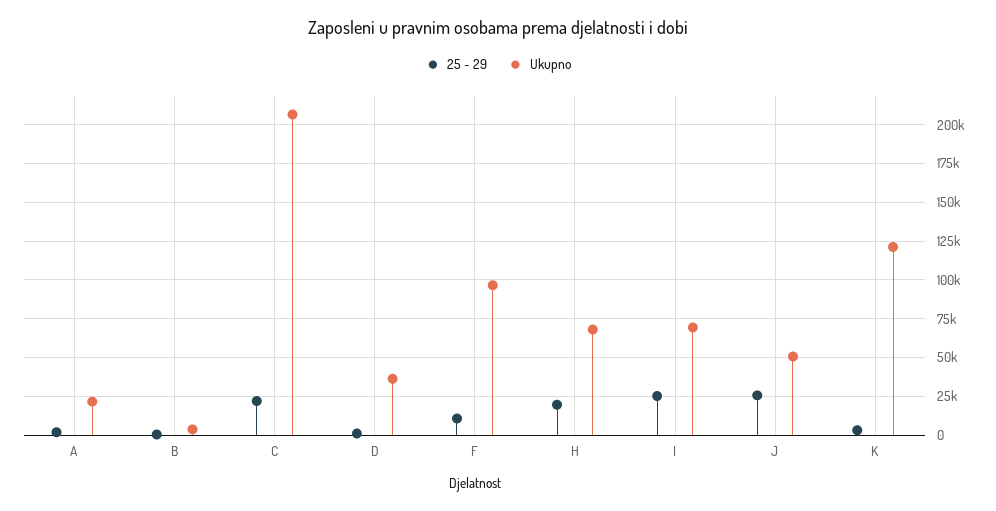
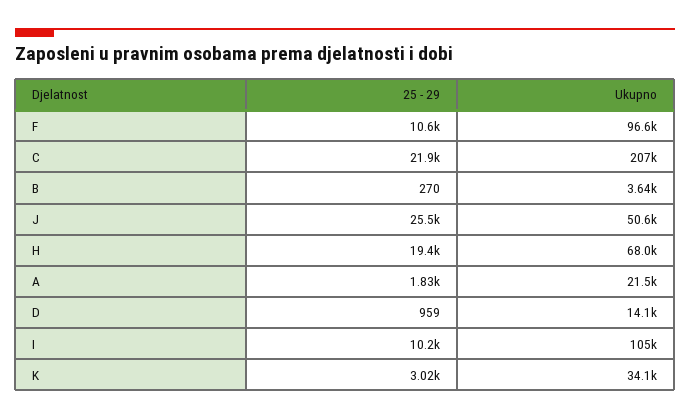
  {
    "25 - 29": {
      "A": 1830,
      "B": 270,
      "C": 21900,
      "D": 959,
      "F": 10600,
      "H": 19400,
-     "I": 25000,
+     "I": 10200,
      "J": 25500,
      "K": 3020
    },
    "Ukupno": {
      "A": 21500,
      "B": 3640,
      "C": 207000,
-     "D": 35000,
+     "D": 14100,
      "F": 96600,
      "H": 68000,
-     "I": 70000,
+     "I": 105000,
      "J": 50600,
-     "K": 120000
+     "K": 34100
    }
  }

